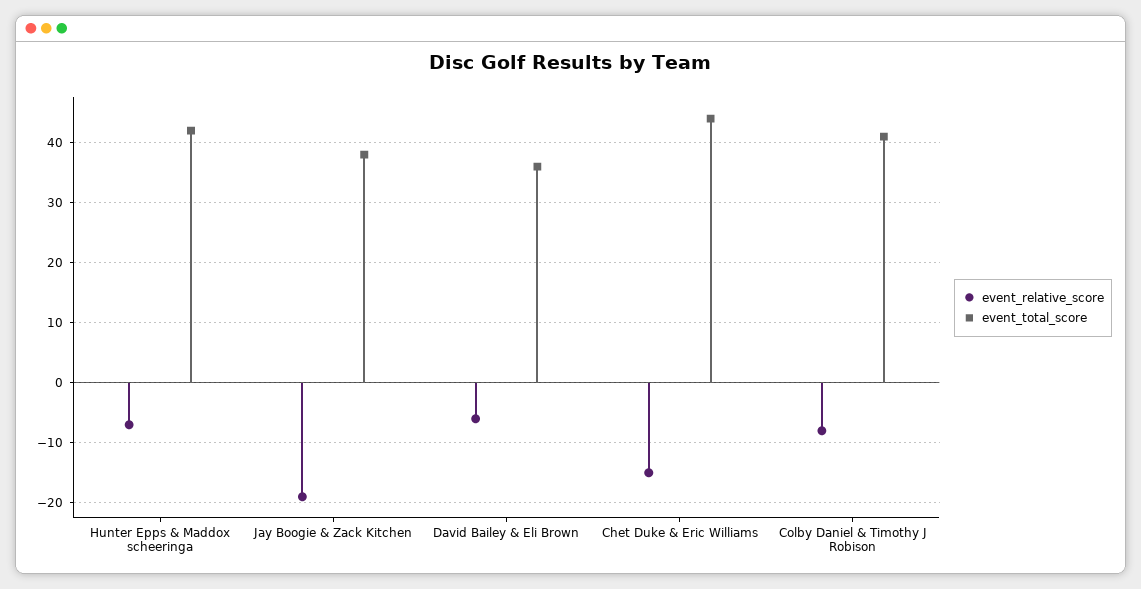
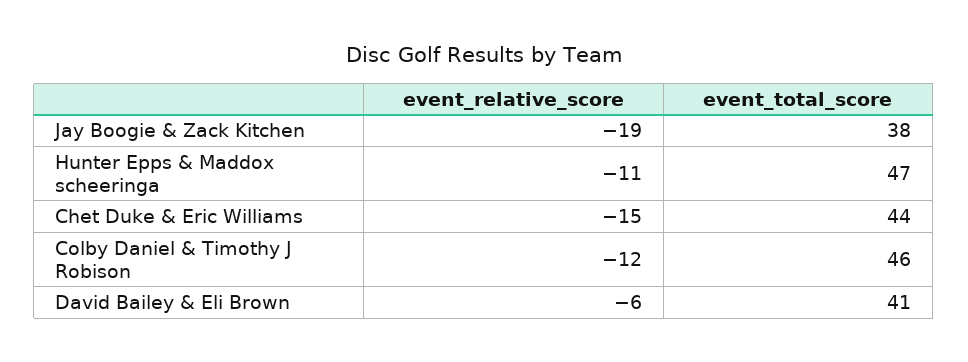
  {
    "event_relative_score": {
-     "Hunter Epps & Maddox scheeringa": -7,
+     "Hunter Epps & Maddox scheeringa": -11,
      "Jay Boogie & Zack Kitchen": -19,
      "David Bailey & Eli Brown": -6,
      "Chet Duke & Eric Williams": -15,
-     "Colby Daniel & Timothy J Robison": -8
+     "Colby Daniel & Timothy J Robison": -12
    },
    "event_total_score": {
-     "Hunter Epps & Maddox scheeringa": 42,
+     "Hunter Epps & Maddox scheeringa": 47,
      "Jay Boogie & Zack Kitchen": 38,
-     "David Bailey & Eli Brown": 36,
+     "David Bailey & Eli Brown": 41,
      "Chet Duke & Eric Williams": 44,
-     "Colby Daniel & Timothy J Robison": 41
+     "Colby Daniel & Timothy J Robison": 46
    }
  }

